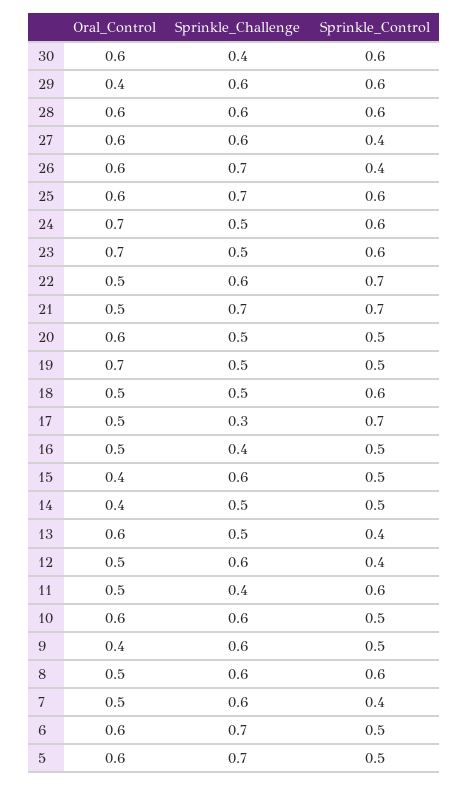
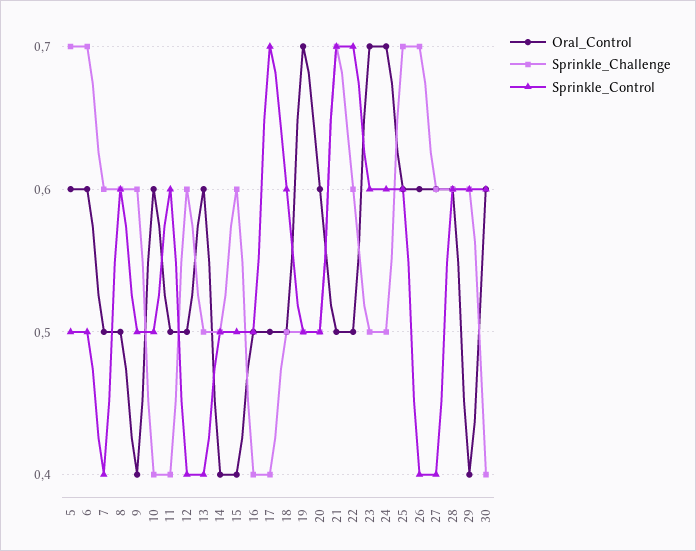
  {
    "Oral_Control": {
      "30": 0.6,
      "29": 0.4,
      "28": 0.6,
      "27": 0.6,
      "26": 0.6,
      "25": 0.6,
      "24": 0.7,
      "23": 0.7,
      "22": 0.5,
      "21": 0.5,
      "20": 0.6,
      "19": 0.7,
      "18": 0.5,
      "17": 0.5,
      "16": 0.5,
      "15": 0.4,
      "14": 0.4,
      "13": 0.6,
      "12": 0.5,
      "11": 0.5,
      "10": 0.6,
      "9": 0.4,
      "8": 0.5,
      "7": 0.5,
      "6": 0.6,
      "5": 0.6
    },
    "Sprinkle_Challenge": {
      "30": 0.4,
      "29": 0.6,
      "28": 0.6,
      "27": 0.6,
      "26": 0.7,
      "25": 0.7,
      "24": 0.5,
      "23": 0.5,
      "22": 0.6,
      "21": 0.7,
      "20": 0.5,
      "19": 0.5,
      "18": 0.5,
-     "17": 0.3,
+     "17": 0.4,
      "16": 0.4,
      "15": 0.6,
      "14": 0.5,
      "13": 0.5,
      "12": 0.6,
      "11": 0.4,
-     "10": 0.6,
+     "10": 0.4,
      "9": 0.6,
      "8": 0.6,
      "7": 0.6,
      "6": 0.7,
      "5": 0.7
    },
    "Sprinkle_Control": {
      "30": 0.6,
      "29": 0.6,
      "28": 0.6,
      "27": 0.4,
      "26": 0.4,
      "25": 0.6,
      "24": 0.6,
      "23": 0.6,
      "22": 0.7,
      "21": 0.7,
      "20": 0.5,
      "19": 0.5,
      "18": 0.6,
      "17": 0.7,
      "16": 0.5,
      "15": 0.5,
      "14": 0.5,
      "13": 0.4,
      "12": 0.4,
      "11": 0.6,
      "10": 0.5,
      "9": 0.5,
      "8": 0.6,
      "7": 0.4,
      "6": 0.5,
      "5": 0.5
    }
  }

